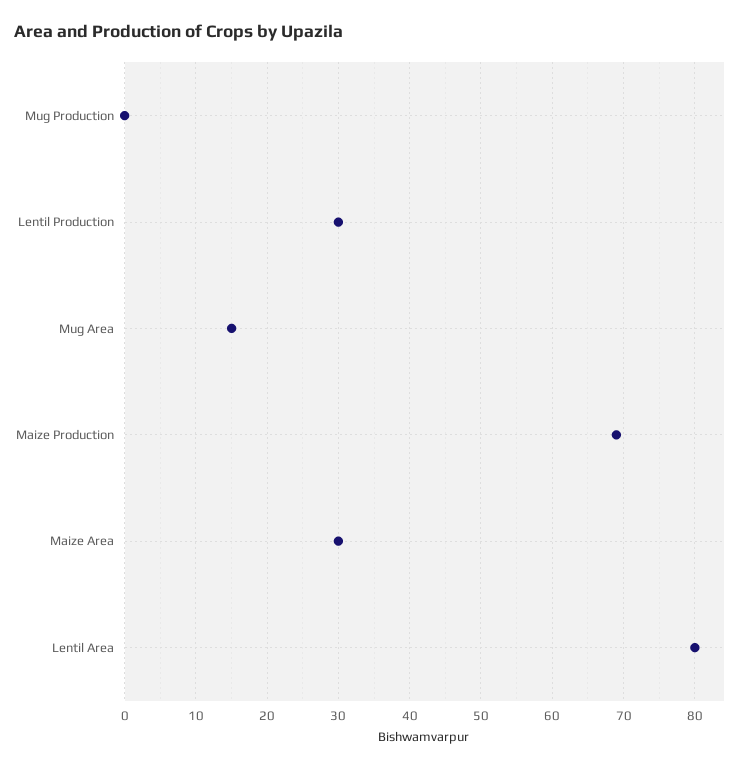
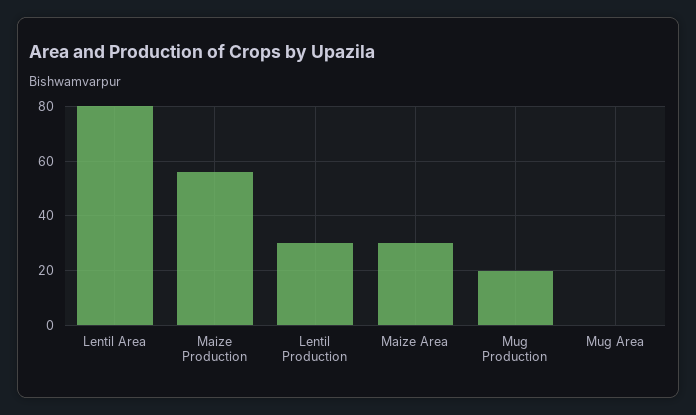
  {
-   "Mug Production": 0,
+   "Mug Production": 20,
    "Lentil Production": 30,
-   "Mug Area": 15,
+   "Mug Area": 0,
-   "Maize Production": 69,
+   "Maize Production": 55,
    "Maize Area": 30,
    "Lentil Area": 80
  }

